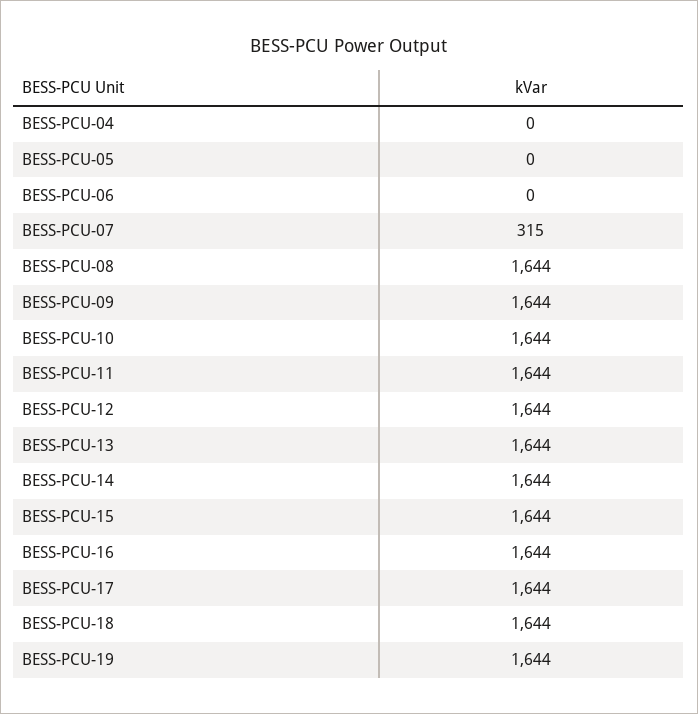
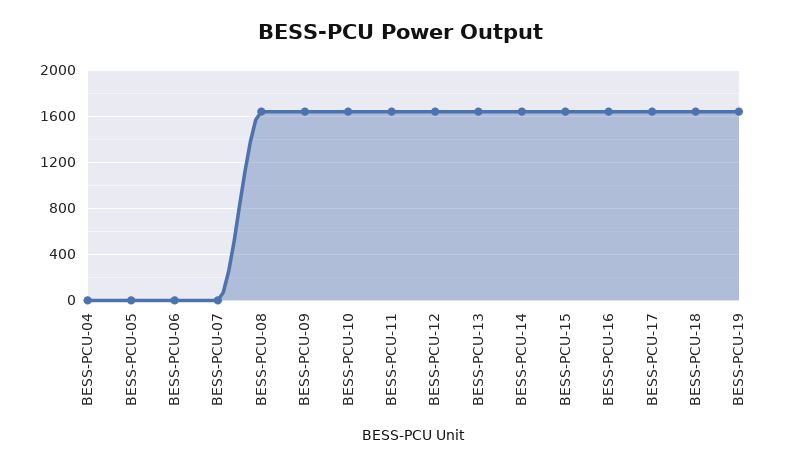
  {
    "BESS-PCU-04": 0,
    "BESS-PCU-05": 0,
    "BESS-PCU-06": 0,
-   "BESS-PCU-07": 315,
+   "BESS-PCU-07": 0,
    "BESS-PCU-08": 1644,
    "BESS-PCU-09": 1644,
    "BESS-PCU-10": 1644,
    "BESS-PCU-11": 1644,
    "BESS-PCU-12": 1644,
    "BESS-PCU-13": 1644,
    "BESS-PCU-14": 1644,
    "BESS-PCU-15": 1644,
    "BESS-PCU-16": 1644,
    "BESS-PCU-17": 1644,
    "BESS-PCU-18": 1644,
    "BESS-PCU-19": 1644
  }

